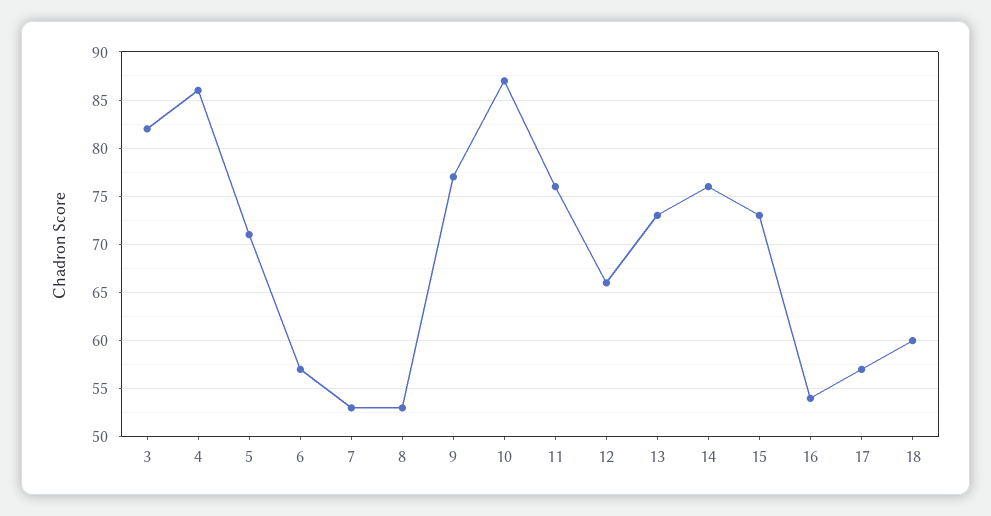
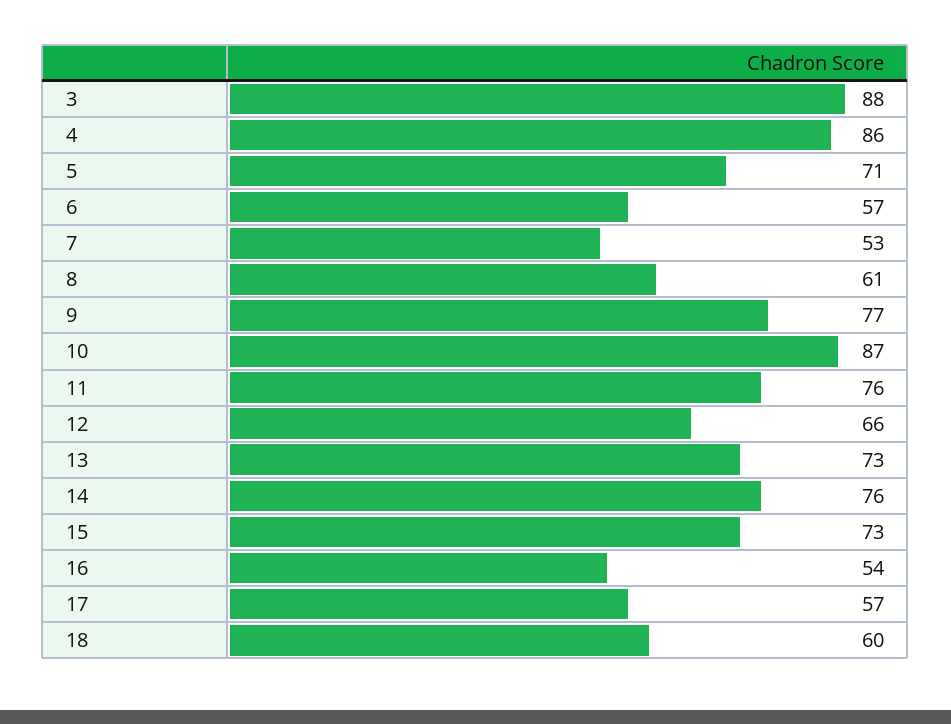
  {
-   "3": 82,
+   "3": 88,
    "4": 86,
    "5": 71,
    "6": 57,
    "7": 53,
-   "8": 53,
+   "8": 61,
    "9": 77,
    "10": 87,
    "11": 76,
    "12": 66,
    "13": 73,
    "14": 76,
    "15": 73,
    "16": 54,
    "17": 57,
    "18": 60
  }

